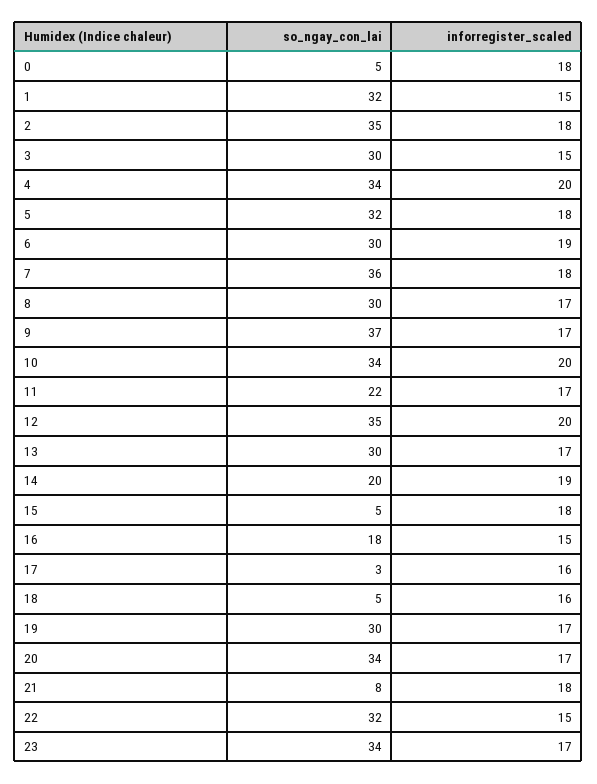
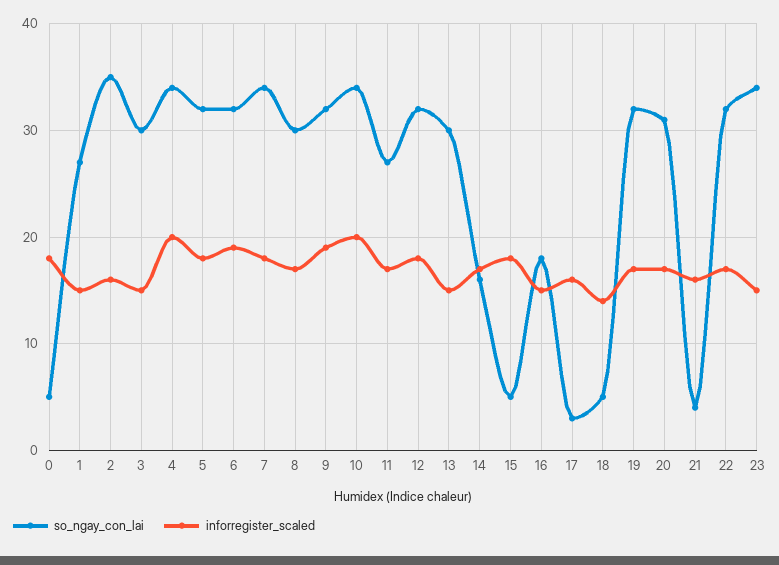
  {
    "so_ngay_con_lai": {
      "0": 5,
-     "1": 32,
+     "1": 27,
      "2": 35,
      "3": 30,
      "4": 34,
      "5": 32,
-     "6": 30,
+     "6": 32,
-     "7": 36,
+     "7": 34,
      "8": 30,
-     "9": 37,
+     "9": 32,
      "10": 34,
-     "11": 22,
+     "11": 27,
-     "12": 35,
+     "12": 32,
      "13": 30,
-     "14": 20,
+     "14": 16,
      "15": 5,
      "16": 18,
      "17": 3,
      "18": 5,
-     "19": 30,
+     "19": 32,
-     "20": 34,
+     "20": 31,
-     "21": 8,
+     "21": 4,
      "22": 32,
      "23": 34
    },
    "inforregister_scaled": {
      "0": 18,
      "1": 15,
-     "2": 18,
+     "2": 16,
      "3": 15,
      "4": 20,
      "5": 18,
      "6": 19,
      "7": 18,
      "8": 17,
-     "9": 17,
+     "9": 19,
      "10": 20,
      "11": 17,
-     "12": 20,
+     "12": 18,
-     "13": 17,
+     "13": 15,
-     "14": 19,
+     "14": 17,
      "15": 18,
      "16": 15,
      "17": 16,
-     "18": 16,
+     "18": 14,
      "19": 17,
      "20": 17,
-     "21": 18,
+     "21": 16,
-     "22": 15,
+     "22": 17,
-     "23": 17
+     "23": 15
    }
  }

